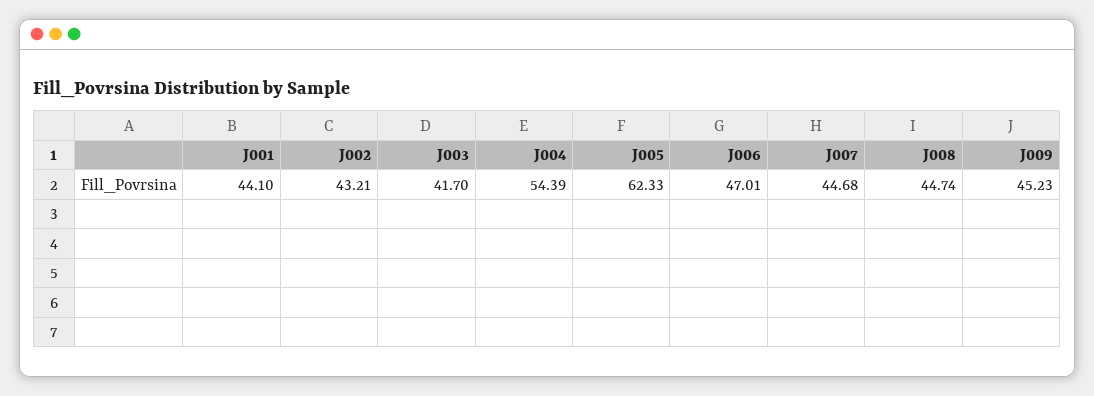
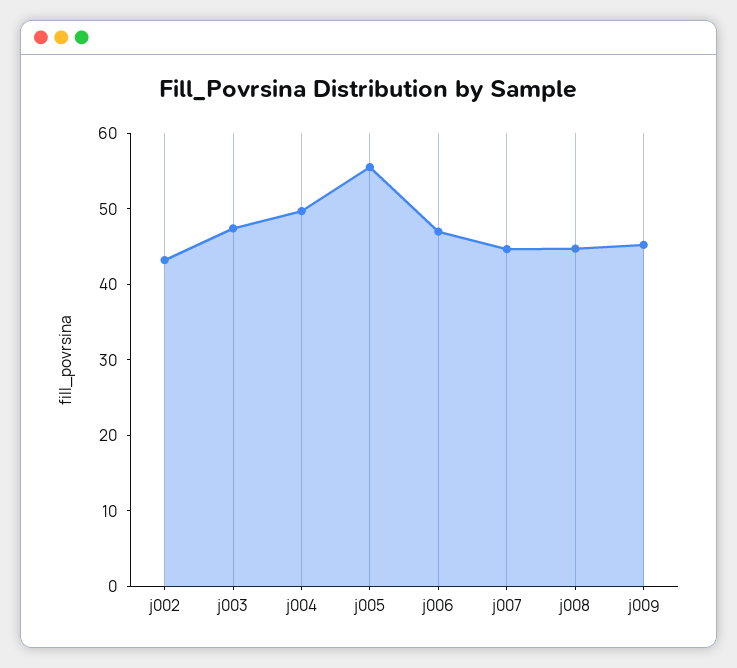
  {
-   "J001": 44.1,
    "J002": 43.21,
-   "J003": 41.7,
+   "J003": 48,
-   "J004": 54.39,
+   "J004": 50,
-   "J005": 62.33,
+   "J005": 56,
    "J006": 47.01,
    "J007": 44.68,
    "J008": 44.74,
    "J009": 45.23
  }

